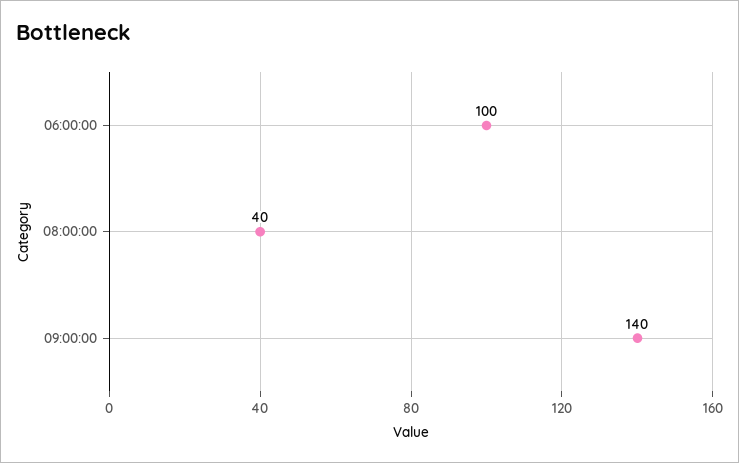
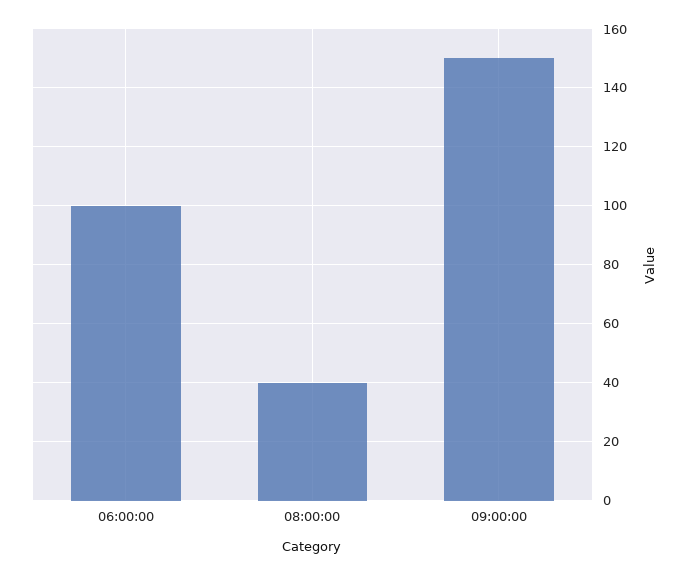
  {
    "06:00:00": 100,
    "08:00:00": 40,
-   "09:00:00": 140
+   "09:00:00": 150
  }

